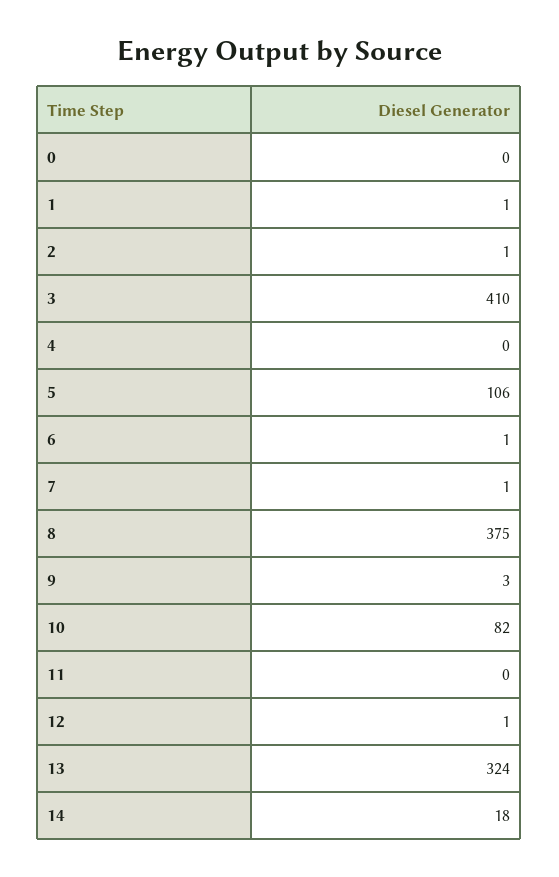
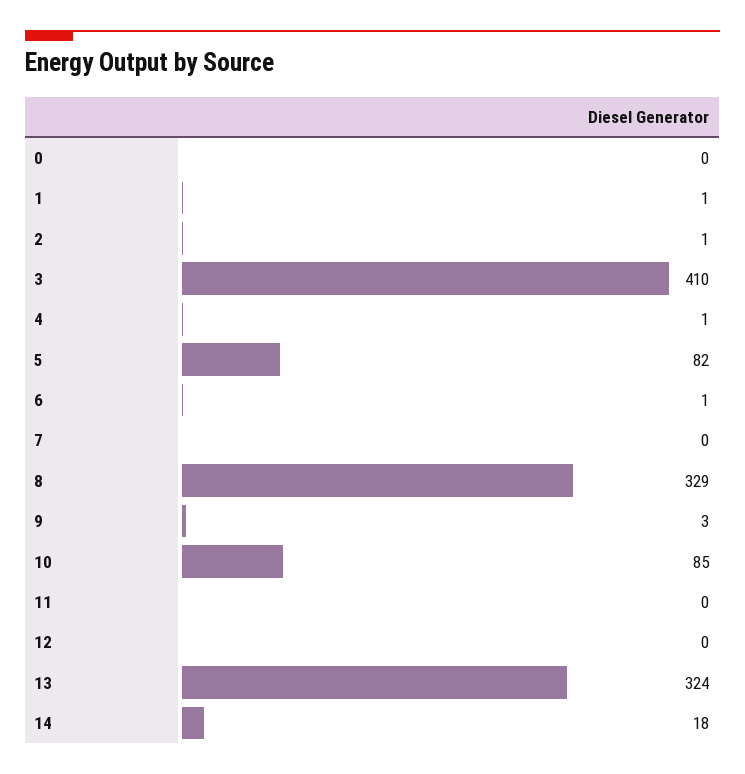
  {
    "0": 0,
    "1": 1,
    "2": 1,
    "3": 410,
-   "4": 0,
+   "4": 1,
-   "5": 106,
+   "5": 82,
    "6": 1,
-   "7": 1,
+   "7": 0,
-   "8": 375,
+   "8": 329,
    "9": 3,
-   "10": 82,
+   "10": 85,
    "11": 0,
-   "12": 1,
+   "12": 0,
    "13": 324,
    "14": 18
  }

